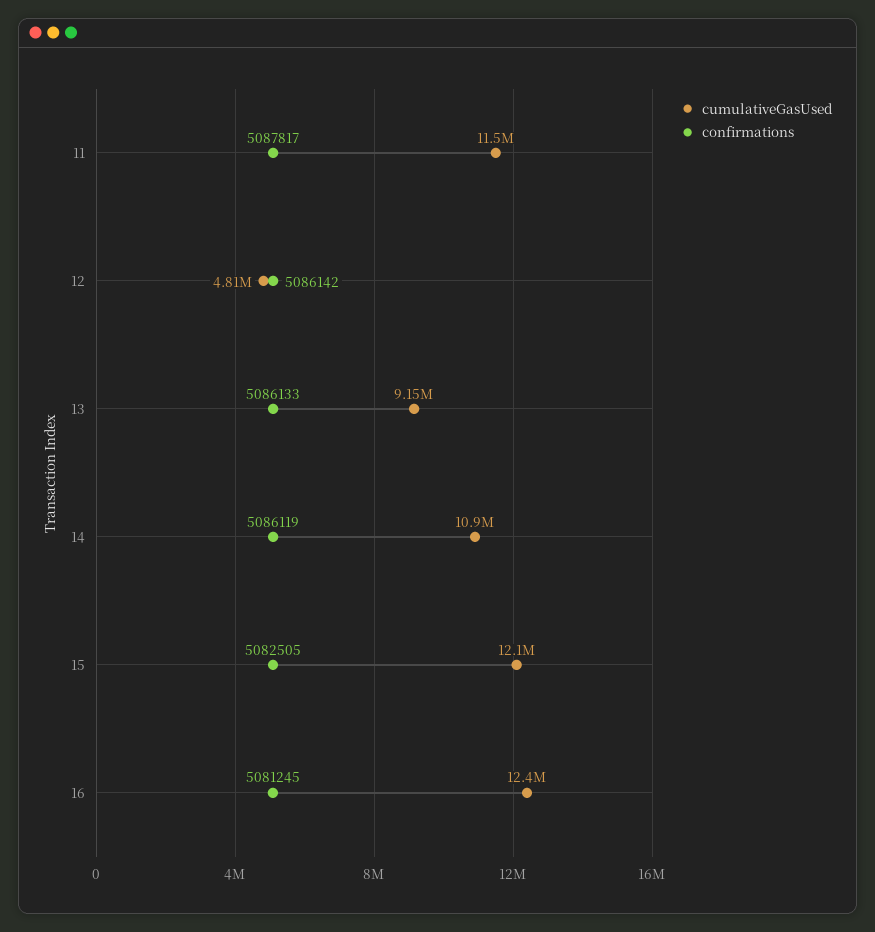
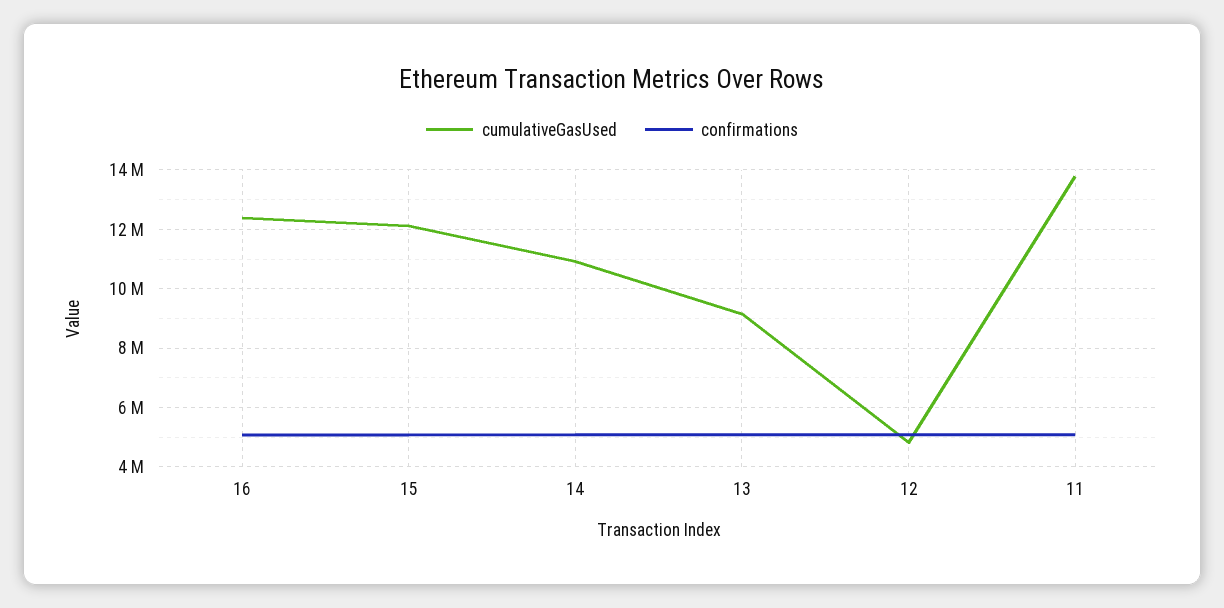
  {
    "cumulativeGasUsed": {
-     "11": 11500000,
+     "11": 13750000,
      "12": 4810000,
      "13": 9150000,
      "14": 10900000,
      "15": 12100000,
      "16": 12400000
    },
    "confirmations": {
      "11": 5087817,
      "12": 5086142,
      "13": 5086133,
      "14": 5086119,
      "15": 5082505,
      "16": 5081245
    }
  }

